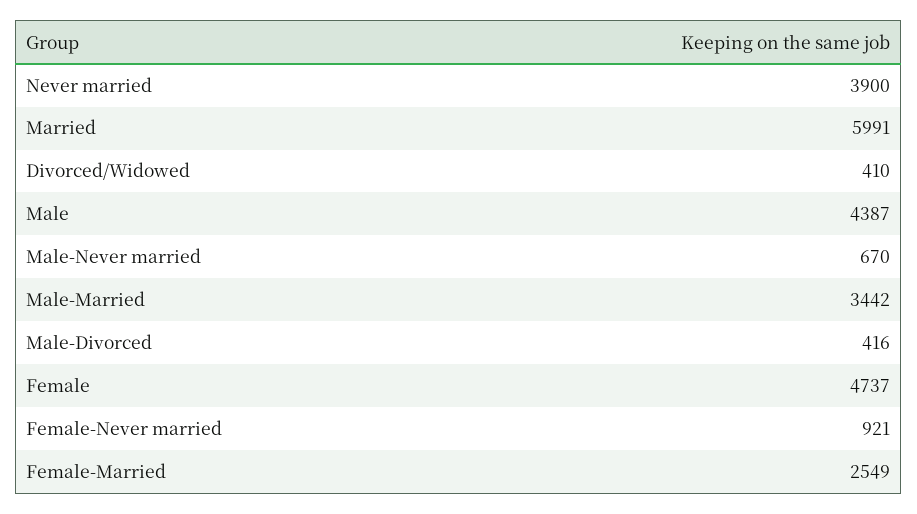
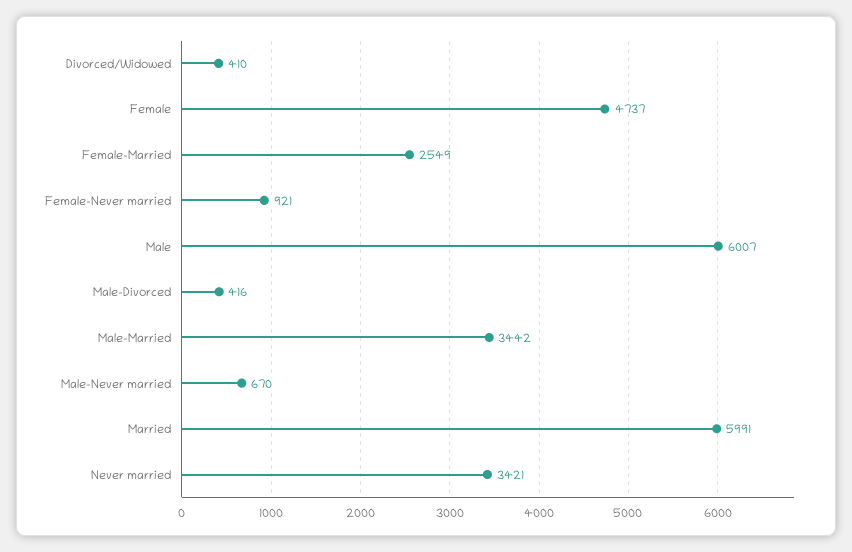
  {
-   "Never married": 3900,
+   "Never married": 3421,
    "Married": 5991,
    "Divorced/Widowed": 410,
-   "Male": 4387,
+   "Male": 6007,
    "Male-Never married": 670,
    "Male-Married": 3442,
    "Male-Divorced": 416,
    "Female": 4737,
    "Female-Never married": 921,
    "Female-Married": 2549
  }

